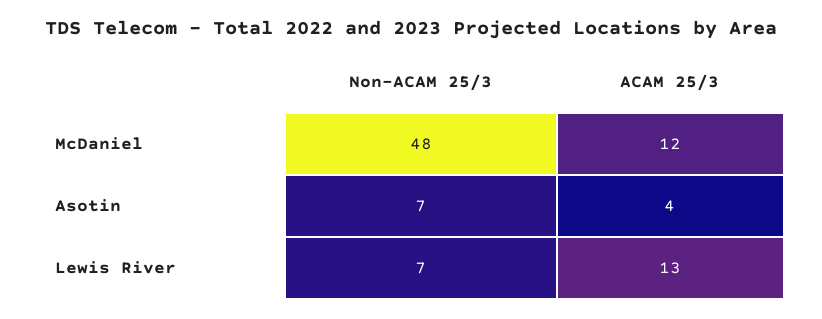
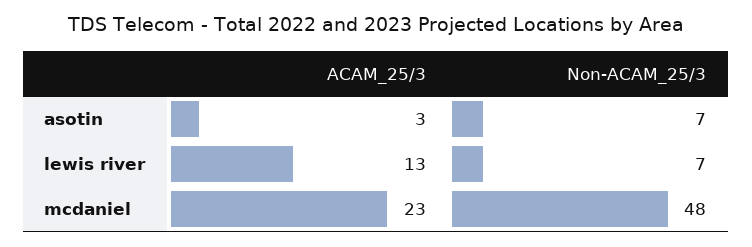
  {
    "Non-ACAM 25/3": {
      "McDaniel": 48,
      "Asotin": 7,
      "Lewis River": 7
    },
    "ACAM 25/3": {
-     "McDaniel": 12,
+     "McDaniel": 23,
-     "Asotin": 4,
+     "Asotin": 3,
      "Lewis River": 13
    }
  }

